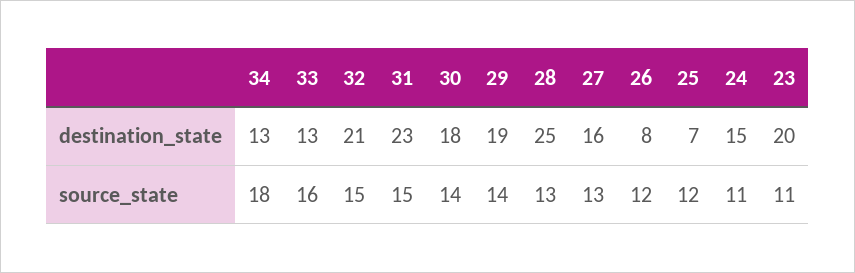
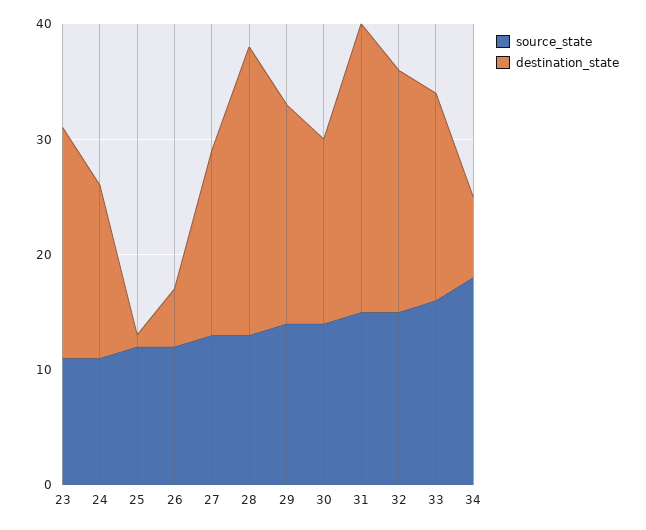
  {
    "destination_state": {
-     "34": 13,
+     "34": 7,
-     "33": 13,
+     "33": 18,
      "32": 21,
-     "31": 23,
+     "31": 25,
-     "30": 18,
+     "30": 16,
      "29": 19,
      "28": 25,
      "27": 16,
-     "26": 8,
+     "26": 5,
-     "25": 7,
+     "25": 1,
      "24": 15,
      "23": 20
    },
    "source_state": {
      "34": 18,
      "33": 16,
      "32": 15,
      "31": 15,
      "30": 14,
      "29": 14,
      "28": 13,
      "27": 13,
      "26": 12,
      "25": 12,
      "24": 11,
      "23": 11
    }
  }

